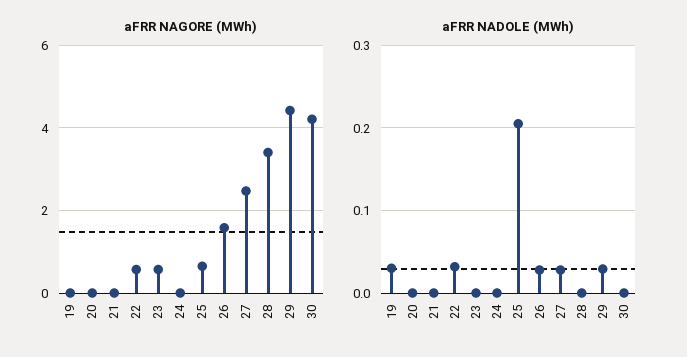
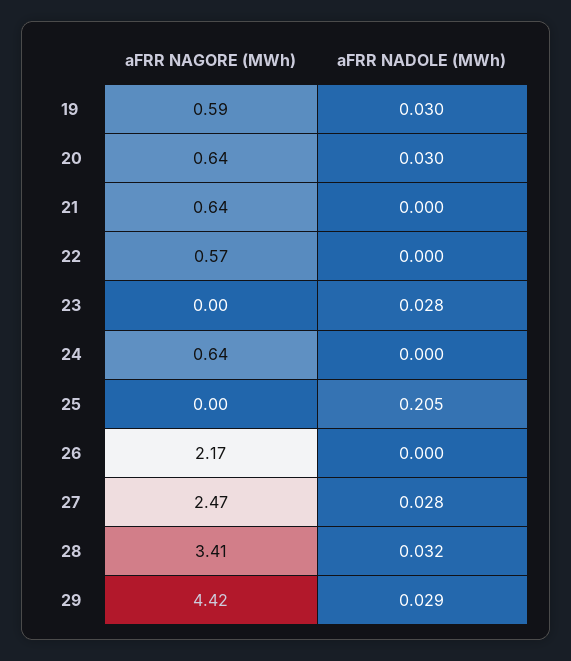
  {
    "aFRR NAGORE (MWh)": {
-     "19": 0,
+     "19": 0.59,
-     "20": 0,
+     "20": 0.64,
-     "21": 0,
+     "21": 0.64,
      "22": 0.57,
-     "23": 0.6,
+     "23": 0,
-     "24": 0,
+     "24": 0.64,
-     "25": 0.6,
+     "25": 0,
-     "26": 1.6,
+     "26": 2.17,
      "27": 2.47,
      "28": 3.41,
-     "29": 4.42,
+     "29": 4.42
-     "30": 4.2
    },
    "aFRR NADOLE (MWh)": {
      "19": 0.03,
-     "20": 0,
+     "20": 0.03,
      "21": 0,
-     "22": 0.03,
+     "22": 0,
-     "23": 0,
+     "23": 0.028,
      "24": 0,
      "25": 0.205,
-     "26": 0.03,
+     "26": 0,
      "27": 0.028,
-     "28": 0,
+     "28": 0.032,
-     "29": 0.029,
+     "29": 0.029
-     "30": 0
    }
  }

